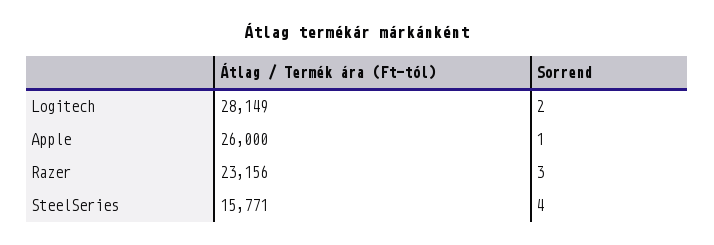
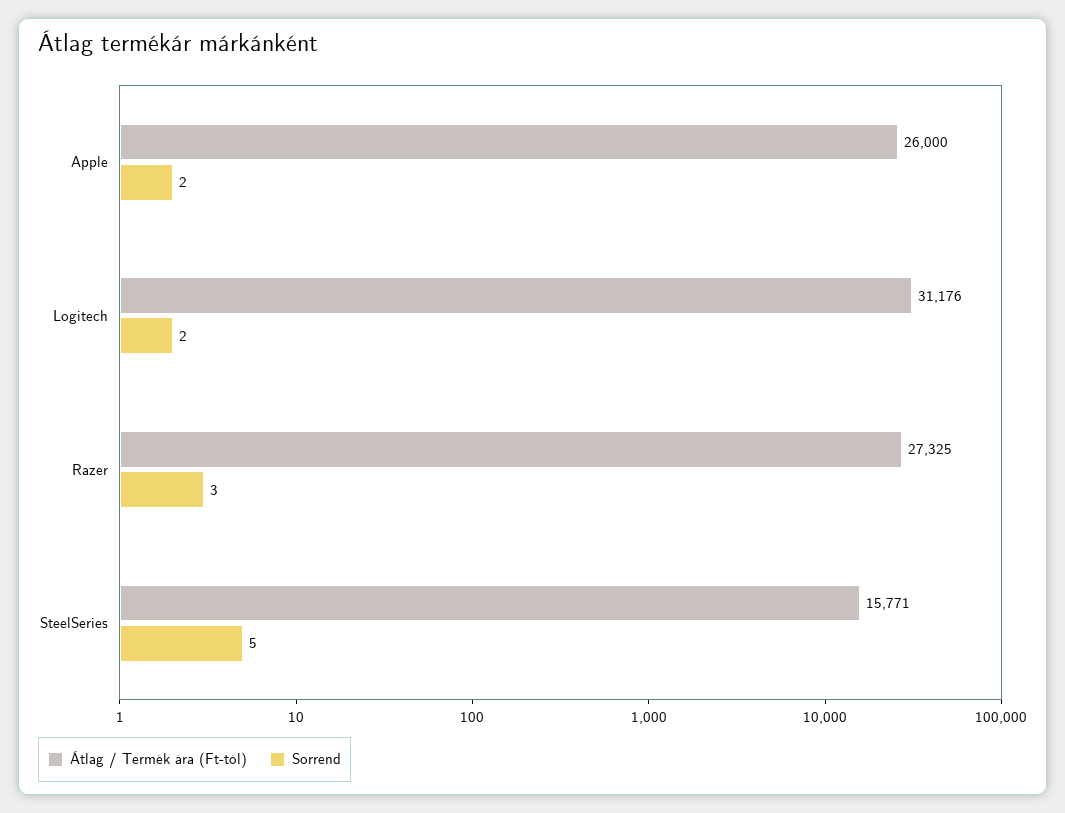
  {
    "Átlag / Termék ára (Ft-tól)": {
-     "Logitech": 28149,
+     "Logitech": 31176,
      "Apple": 26000,
-     "Razer": 23156,
+     "Razer": 27325,
      "SteelSeries": 15771
    },
    "Sorrend": {
      "Logitech": 2,
-     "Apple": 1,
+     "Apple": 2,
      "Razer": 3,
-     "SteelSeries": 4
+     "SteelSeries": 5
    }
  }

